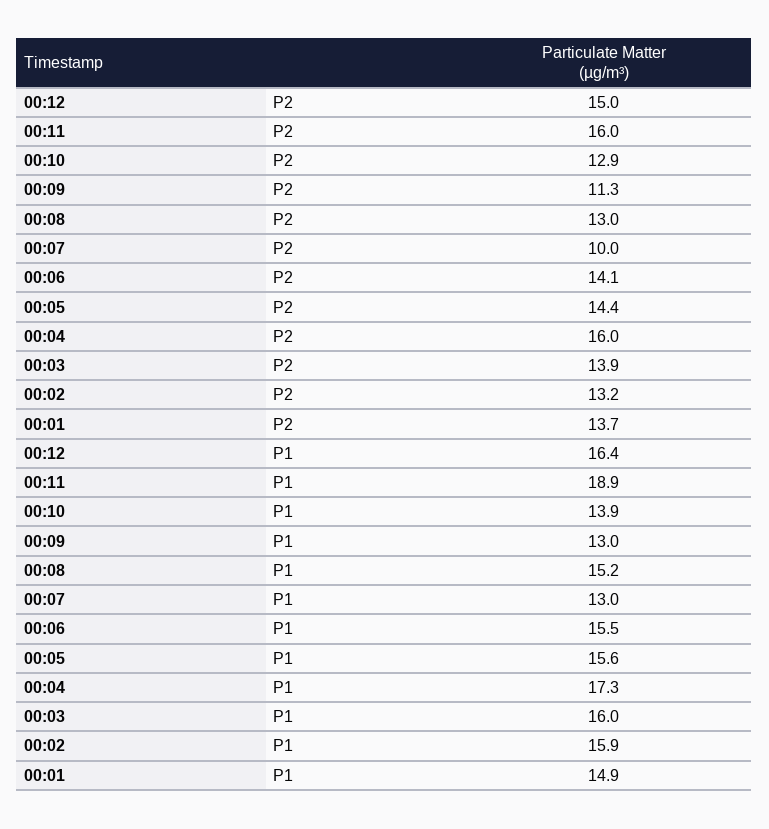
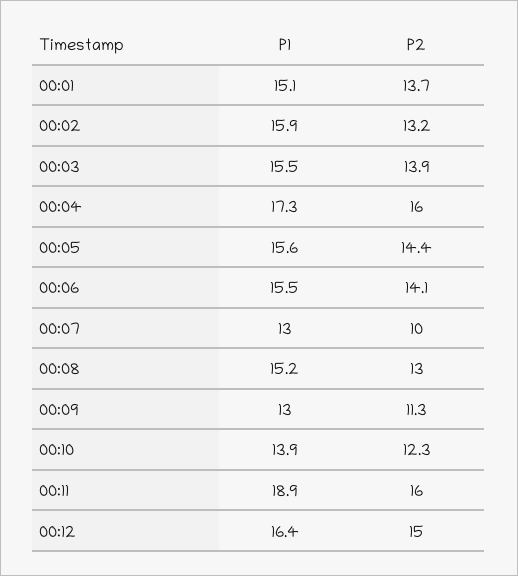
  {
    "00:12": {
      "P2": 15,
      "P1": 16.4
    },
    "00:11": {
      "P2": 16,
      "P1": 18.9
    },
    "00:10": {
-     "P2": 12.9,
+     "P2": 12.3,
      "P1": 13.9
    },
    "00:09": {
      "P2": 11.3,
      "P1": 13
    },
    "00:08": {
      "P2": 13,
      "P1": 15.2
    },
    "00:07": {
      "P2": 10,
      "P1": 13
    },
    "00:06": {
      "P2": 14.1,
      "P1": 15.5
    },
    "00:05": {
      "P2": 14.4,
      "P1": 15.6
    },
    "00:04": {
      "P2": 16,
      "P1": 17.3
    },
    "00:03": {
      "P2": 13.9,
-     "P1": 16
+     "P1": 15.5
    },
    "00:02": {
      "P2": 13.2,
      "P1": 15.9
    },
    "00:01": {
      "P2": 13.7,
-     "P1": 14.9
+     "P1": 15.1
    }
  }

